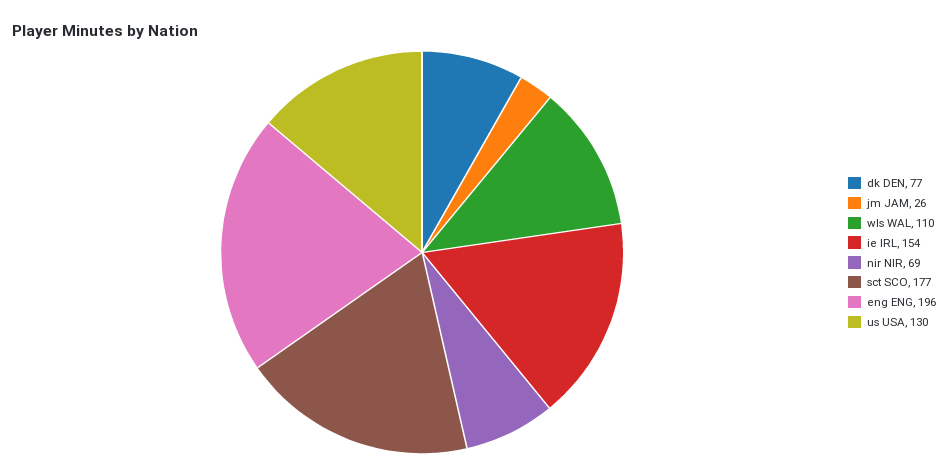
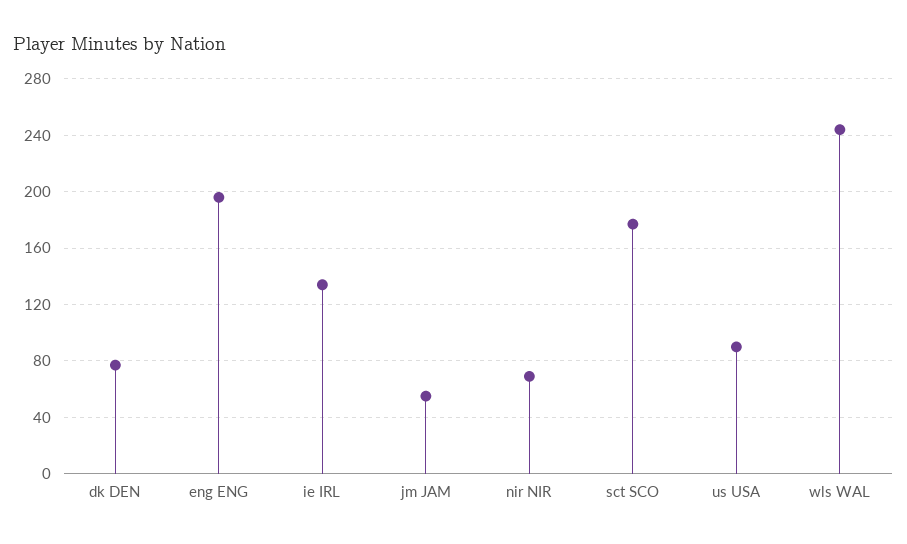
  {
    "dk DEN": 77,
-   "jm JAM": 26,
+   "jm JAM": 55,
-   "wls WAL": 110,
+   "wls WAL": 245,
-   "ie IRL": 154,
+   "ie IRL": 135,
    "nir NIR": 69,
    "sct SCO": 177,
    "eng ENG": 196,
-   "us USA": 130
+   "us USA": 90
  }

